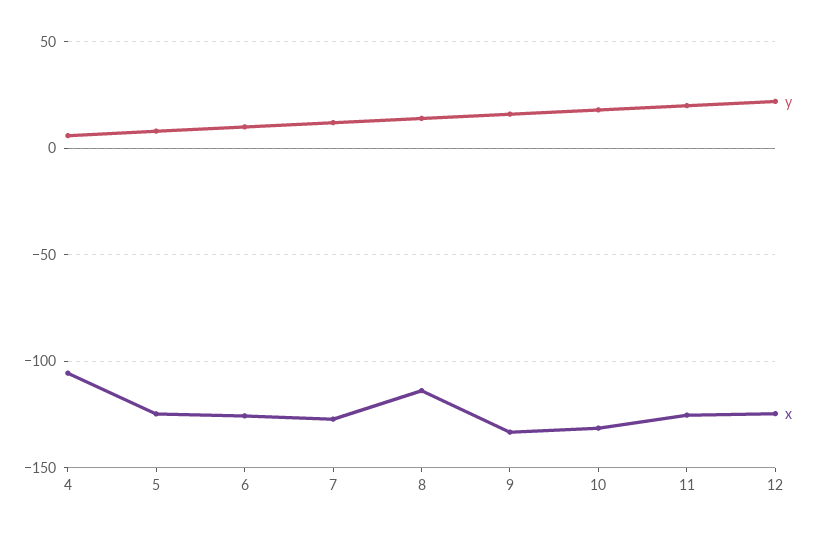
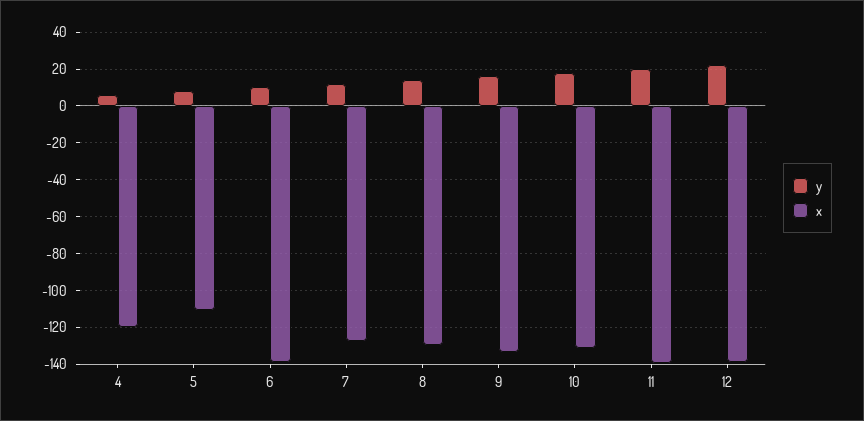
  {
    "y": {
      "4": 5,
      "5": 10,
      "6": 10,
      "7": 10,
      "8": 15,
      "9": 15,
      "10": 20,
      "11": 20,
      "12": 20
    },
    "x": {
-     "4": -105,
+     "4": -120,
-     "5": -125,
+     "5": -110,
-     "6": -125,
+     "6": -140,
      "7": -125,
-     "8": -115,
+     "8": -130,
      "9": -135,
      "10": -130,
-     "11": -125,
+     "11": -140,
-     "12": -125
+     "12": -140
    }
  }

